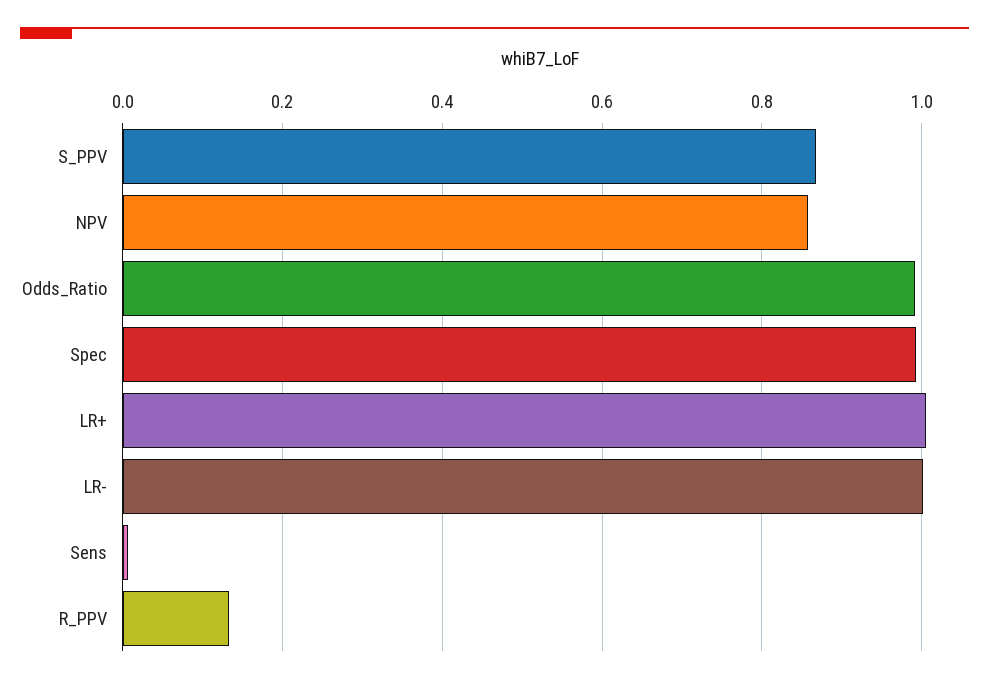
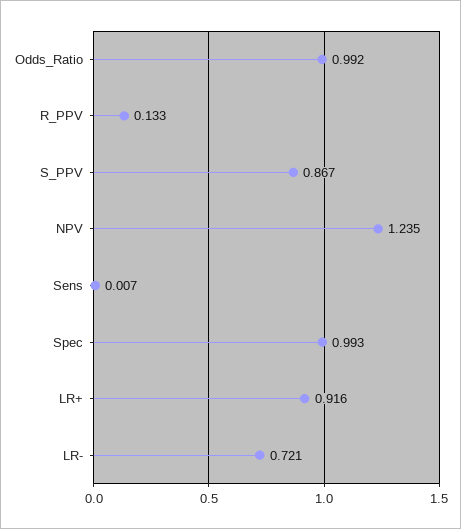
  {
    "S_PPV": 0.867,
-   "NPV": 0.86,
+   "NPV": 1.235,
    "Odds_Ratio": 0.992,
    "Spec": 0.993,
-   "LR+": 1,
+   "LR+": 0.916,
-   "LR-": 1,
+   "LR-": 0.721,
    "Sens": 0.007,
    "R_PPV": 0.133
  }

